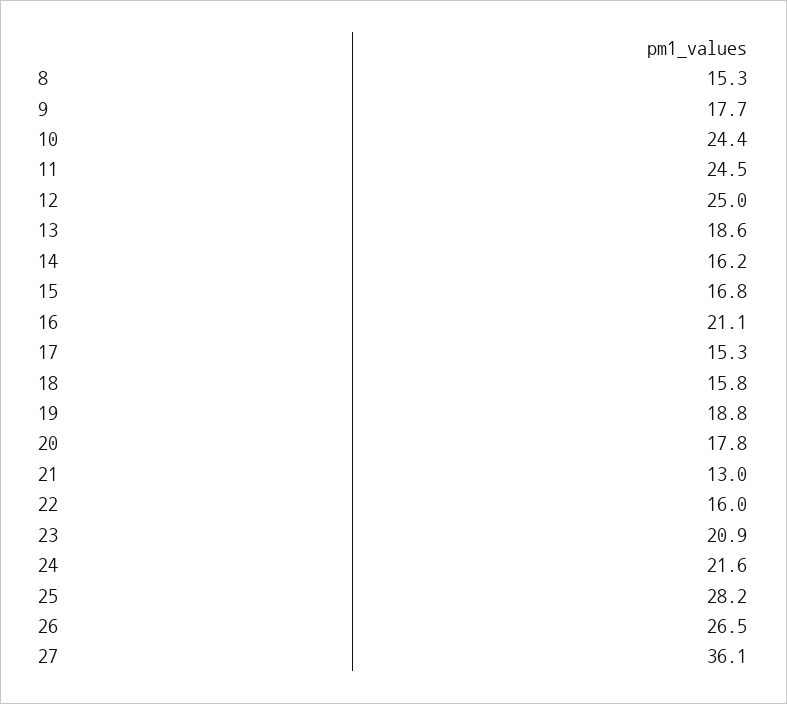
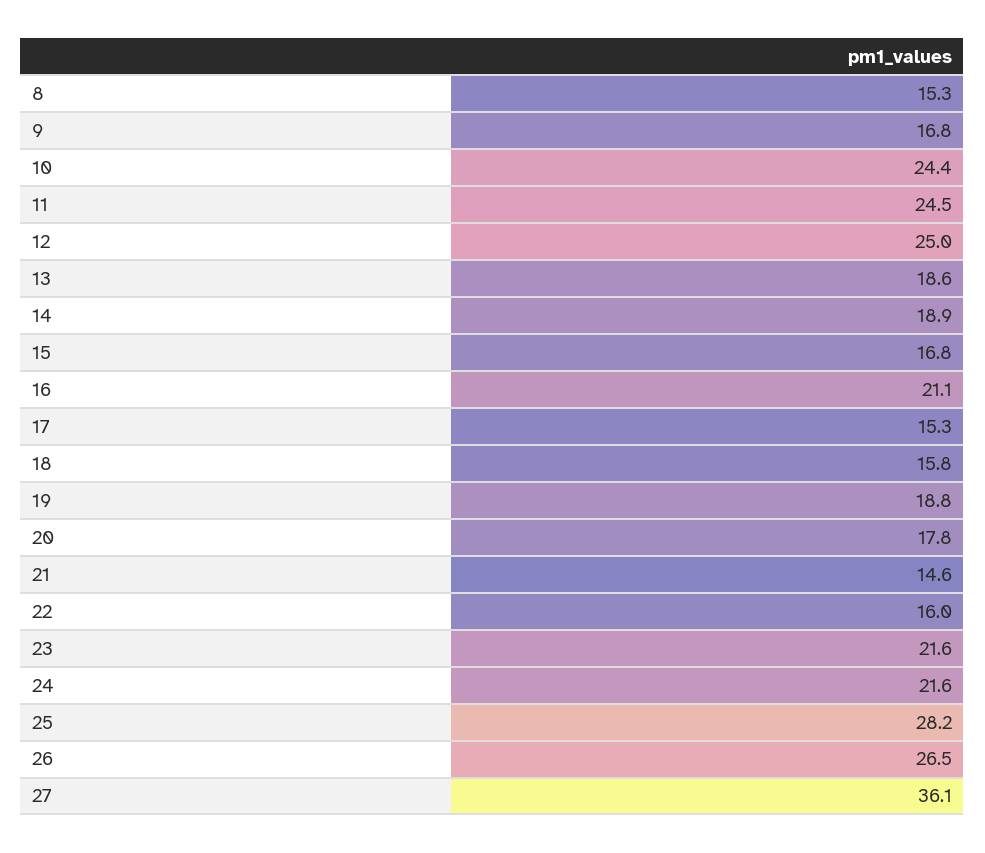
  {
    "8": 15.3,
-   "9": 17.7,
+   "9": 16.8,
    "10": 24.4,
    "11": 24.5,
    "12": 25,
    "13": 18.6,
-   "14": 16.2,
+   "14": 18.9,
    "15": 16.8,
    "16": 21.1,
    "17": 15.3,
    "18": 15.8,
    "19": 18.8,
    "20": 17.8,
-   "21": 13,
+   "21": 14.6,
    "22": 16,
-   "23": 20.9,
+   "23": 21.6,
    "24": 21.6,
    "25": 28.2,
    "26": 26.5,
    "27": 36.1
  }

